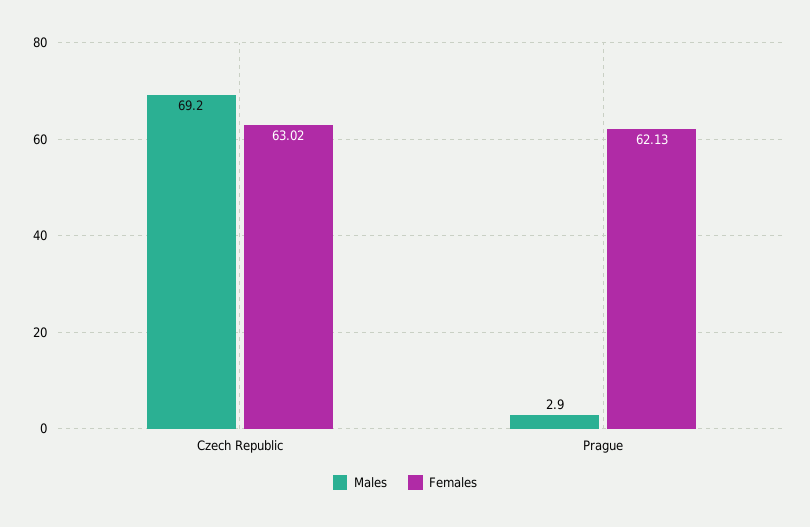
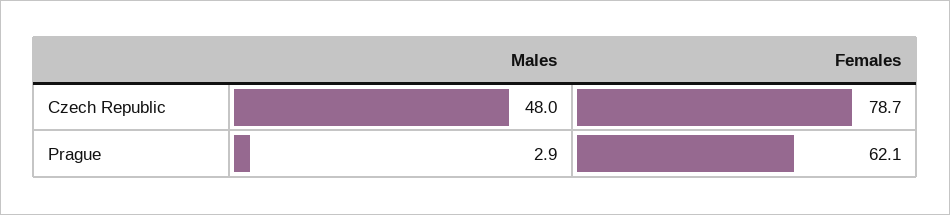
  {
    "Males": {
-     "Czech Republic": 69.2,
+     "Czech Republic": 48,
      "Prague": 2.9
    },
    "Females": {
-     "Czech Republic": 63.02,
+     "Czech Republic": 78.7,
      "Prague": 62.13
    }
  }

